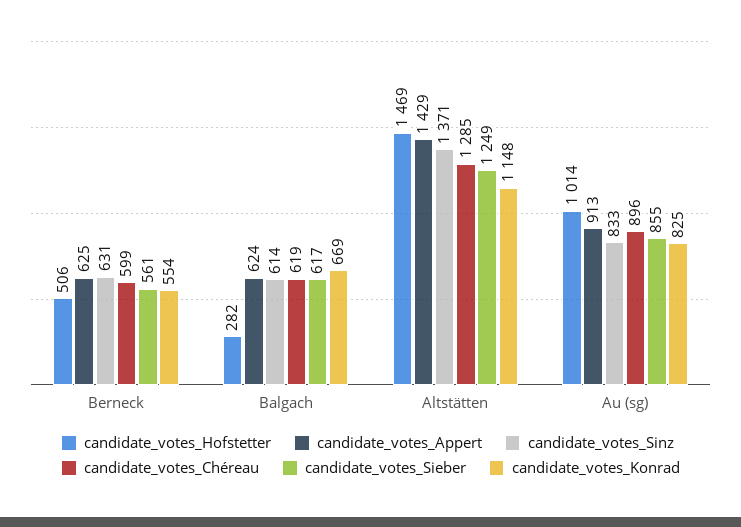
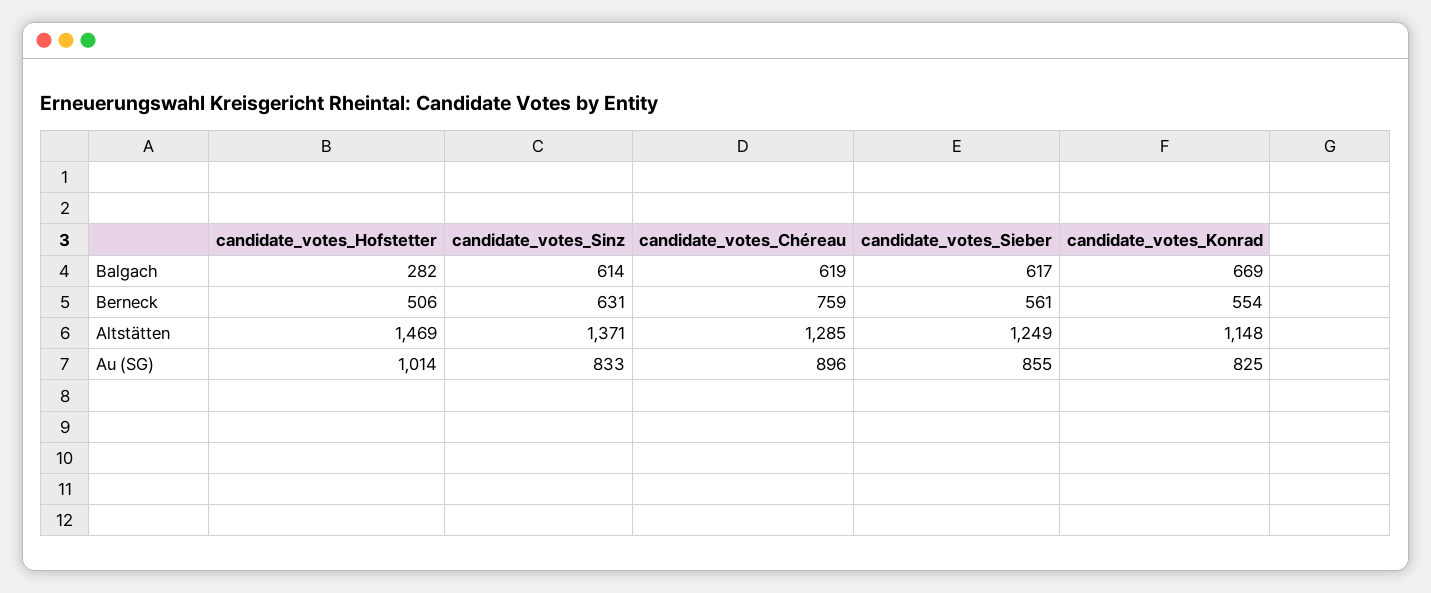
  {
    "candidate_votes_Hofstetter": {
      "Berneck": 506,
      "Balgach": 282,
      "Altstätten": 1469,
      "Au (sg)": 1014
    },
-   "candidate_votes_Appert": {
-     "Berneck": 625,
-     "Balgach": 624,
-     "Altstätten": 1429,
-     "Au (sg)": 913
-   },
    "candidate_votes_Sinz": {
      "Berneck": 631,
      "Balgach": 614,
      "Altstätten": 1371,
      "Au (sg)": 833
    },
    "candidate_votes_Chéreau": {
-     "Berneck": 599,
+     "Berneck": 759,
      "Balgach": 619,
      "Altstätten": 1285,
      "Au (sg)": 896
    },
    "candidate_votes_Sieber": {
      "Berneck": 561,
      "Balgach": 617,
      "Altstätten": 1249,
      "Au (sg)": 855
    },
    "candidate_votes_Konrad": {
      "Berneck": 554,
      "Balgach": 669,
      "Altstätten": 1148,
      "Au (sg)": 825
    }
  }

